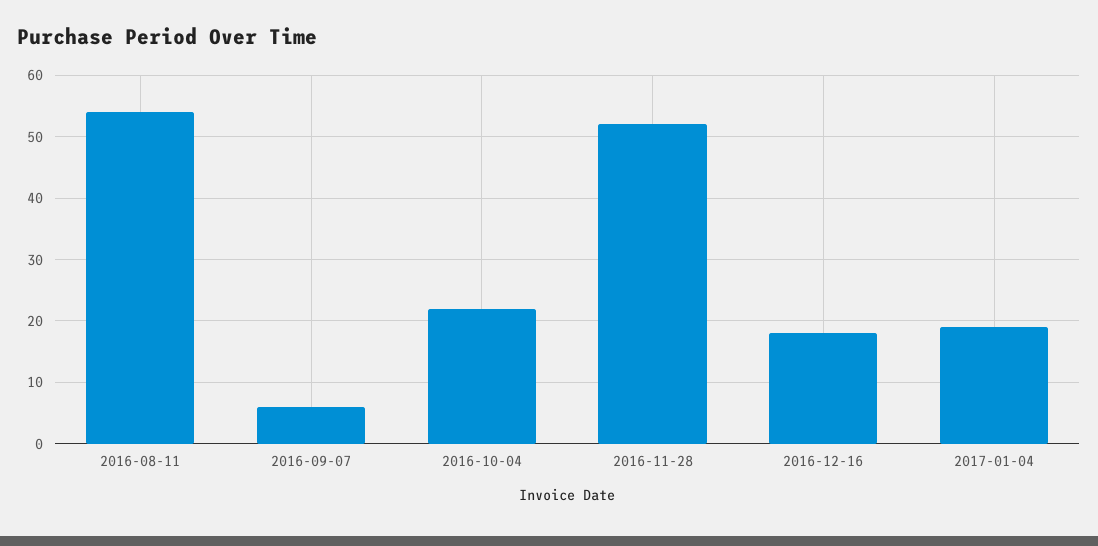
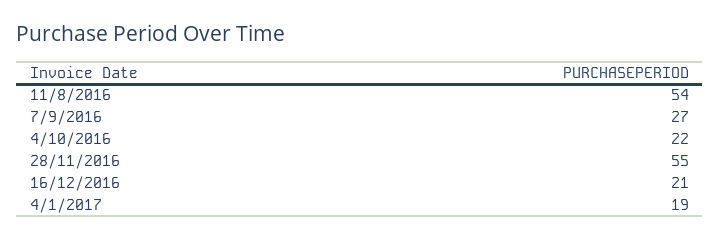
  {
    "2016-08-11": 54,
-   "2016-09-07": 6,
+   "2016-09-07": 27,
    "2016-10-04": 22,
-   "2016-11-28": 52,
+   "2016-11-28": 55,
-   "2016-12-16": 18,
+   "2016-12-16": 21,
    "2017-01-04": 19
  }

